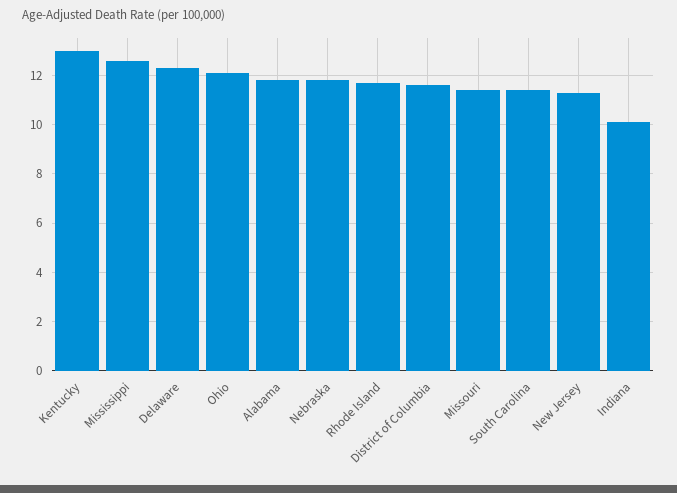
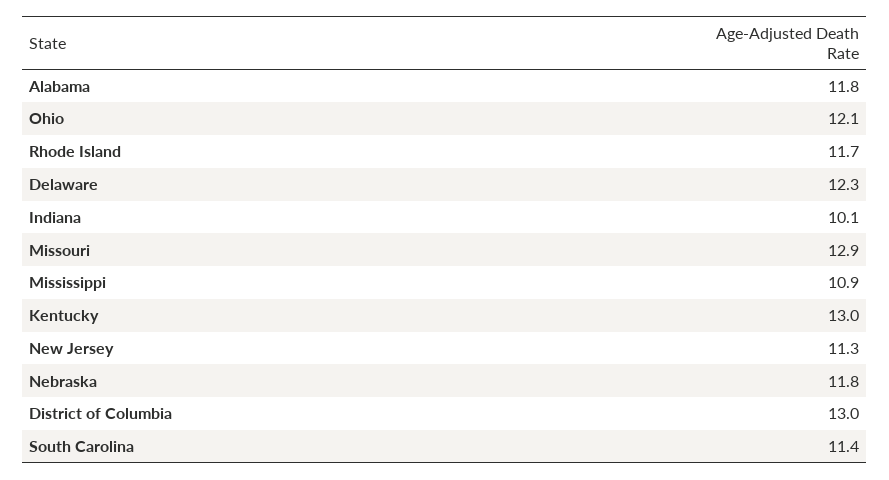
  {
    "Kentucky": 13,
-   "Mississippi": 12.5,
+   "Mississippi": 10.9,
    "Delaware": 12.3,
    "Ohio": 12.1,
    "Alabama": 11.8,
    "Nebraska": 11.8,
    "Rhode Island": 11.7,
-   "District of Columbia": 11.5,
+   "District of Columbia": 13,
-   "Missouri": 11.5,
+   "Missouri": 12.9,
    "South Carolina": 11.4,
    "New Jersey": 11.3,
    "Indiana": 10.1
  }

